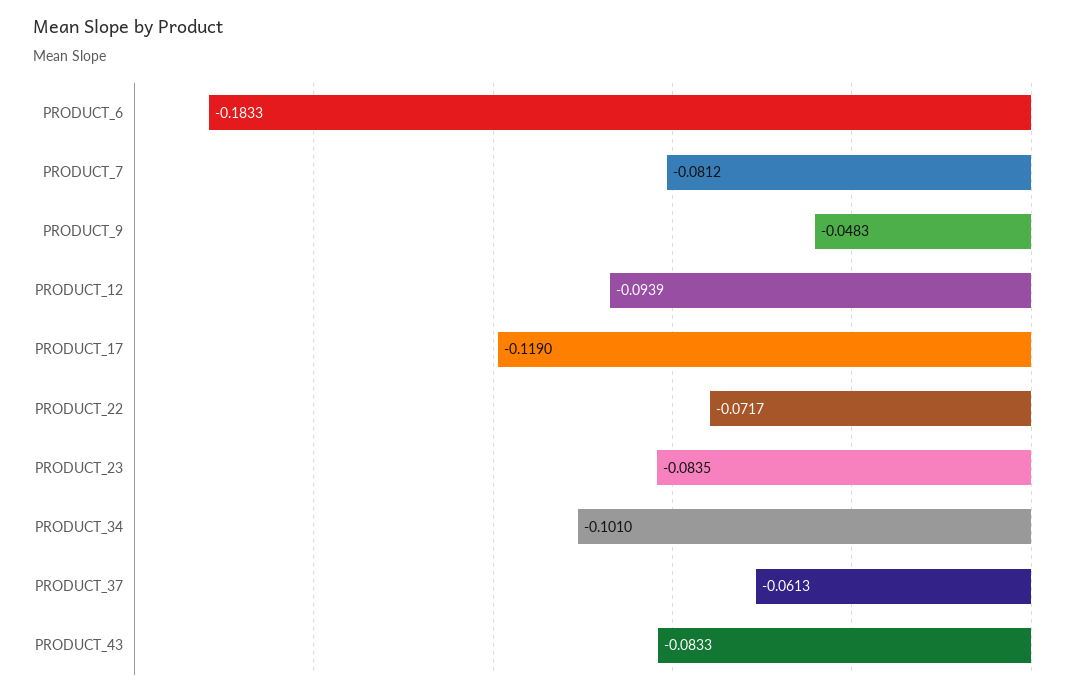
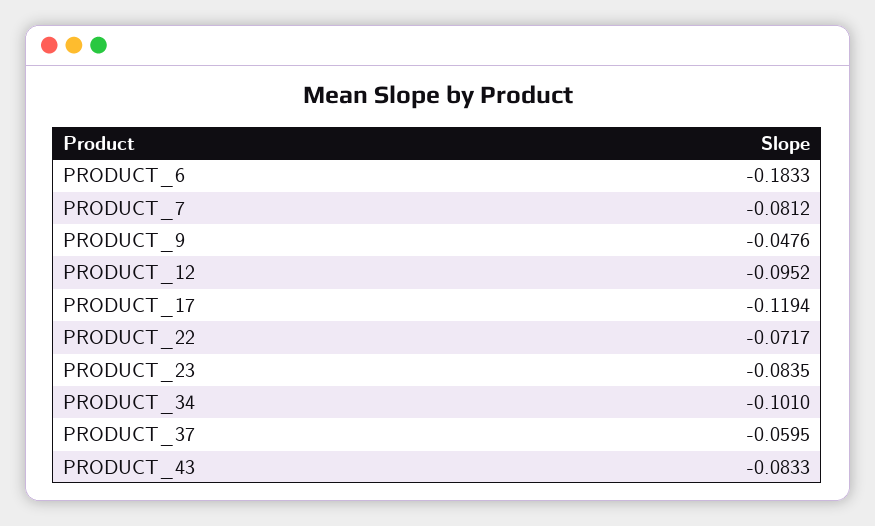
  {
    "PRODUCT_6": -0.1833,
    "PRODUCT_7": -0.0812,
-   "PRODUCT_9": -0.0483,
+   "PRODUCT_9": -0.0476,
-   "PRODUCT_12": -0.0939,
+   "PRODUCT_12": -0.0952,
-   "PRODUCT_17": -0.119,
+   "PRODUCT_17": -0.1194,
    "PRODUCT_22": -0.0717,
    "PRODUCT_23": -0.0835,
    "PRODUCT_34": -0.101,
-   "PRODUCT_37": -0.0613,
+   "PRODUCT_37": -0.0595,
    "PRODUCT_43": -0.0833
  }

